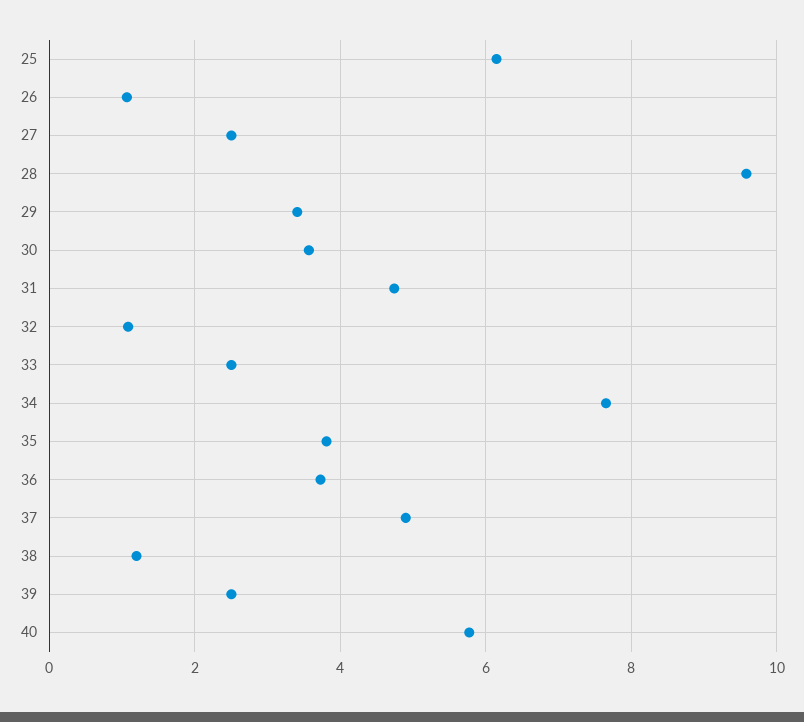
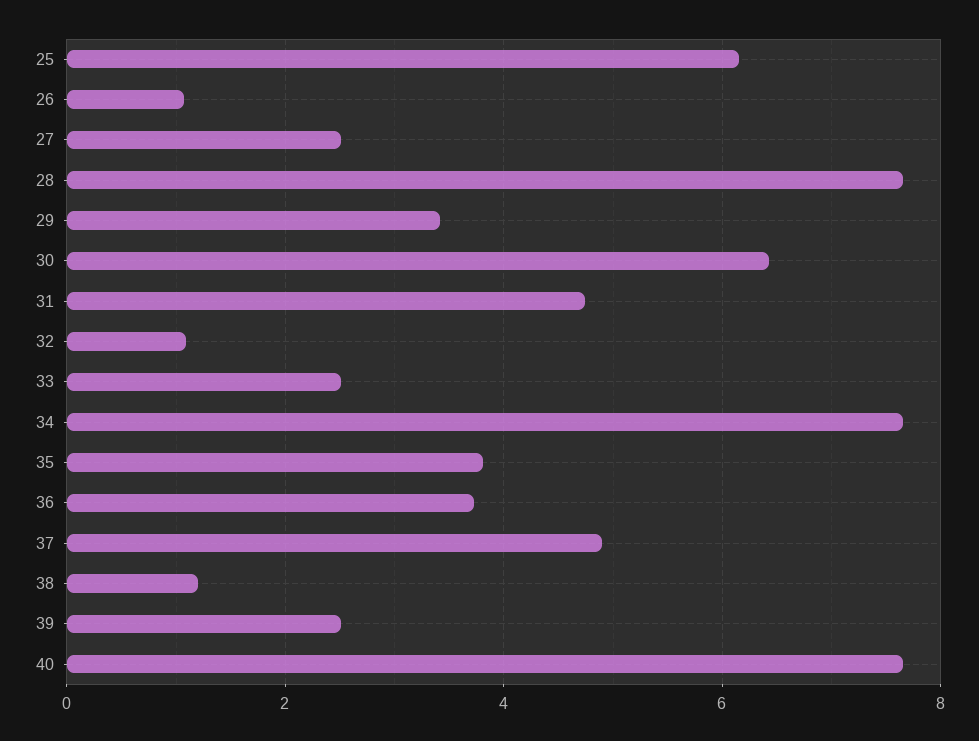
  {
    "25": 6.2,
    "26": 1,
    "27": 2.6,
-   "28": 9.6,
+   "28": 7.6,
    "29": 3.4,
-   "30": 3.6,
+   "30": 6.4,
    "31": 4.8,
    "32": 1,
    "33": 2.6,
    "34": 7.6,
    "35": 3.8,
    "36": 3.8,
    "37": 5,
    "38": 1.2,
    "39": 2.6,
-   "40": 5.8
+   "40": 7.6
  }

